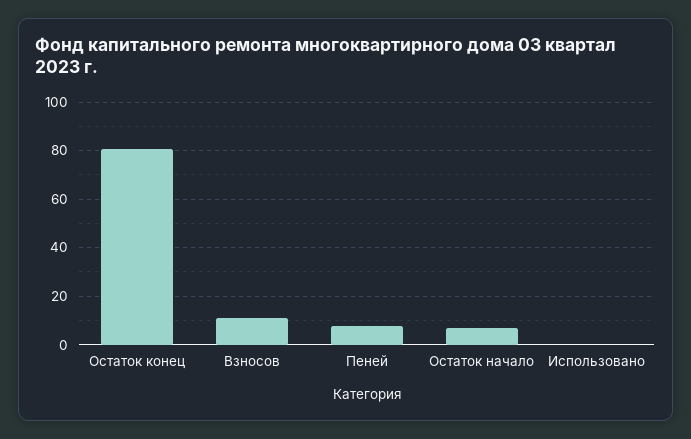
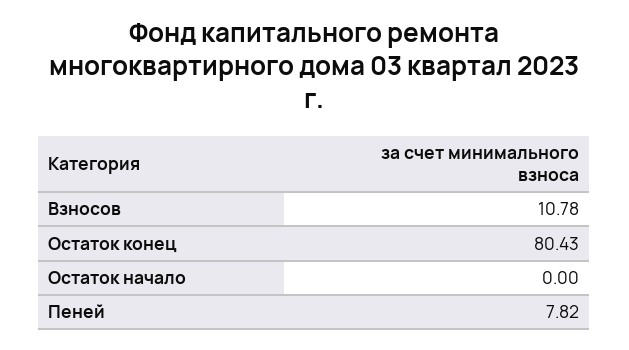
  {
    "Остаток конец": 80.43,
    "Взносов": 10.78,
    "Пеней": 7.82,
-   "Остаток начало": 7.5,
+   "Остаток начало": 0
-   "Использовано": 0
  }

